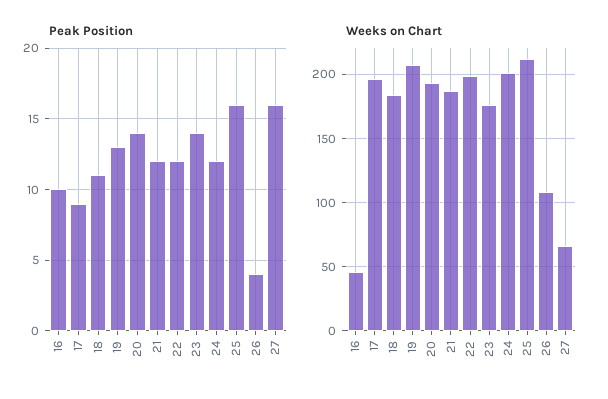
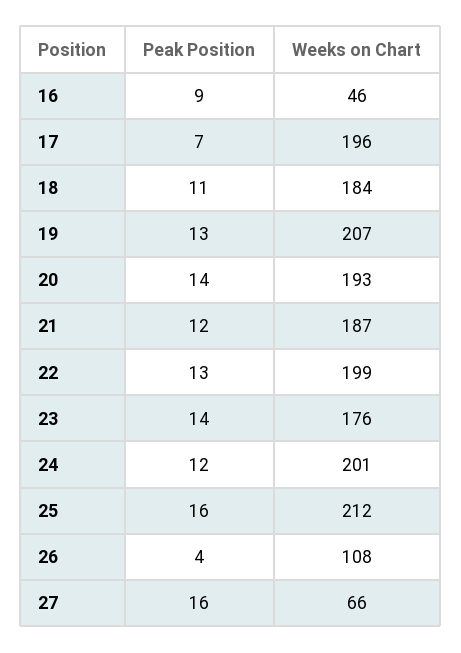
  {
    "Peak Position": {
-     "16": 10,
+     "16": 9,
-     "17": 9,
+     "17": 7,
      "18": 11,
      "19": 13,
      "20": 14,
      "21": 12,
-     "22": 12,
+     "22": 13,
      "23": 14,
      "24": 12,
      "25": 16,
      "26": 4,
      "27": 16
    },
    "Weeks on Chart": {
      "16": 46,
      "17": 196,
      "18": 184,
      "19": 207,
      "20": 193,
      "21": 187,
      "22": 199,
      "23": 176,
      "24": 201,
      "25": 212,
      "26": 108,
      "27": 66
    }
  }

